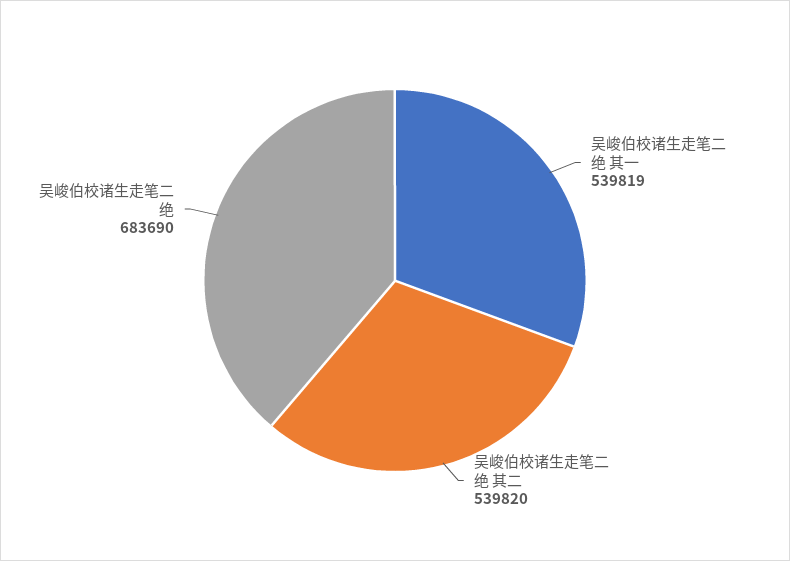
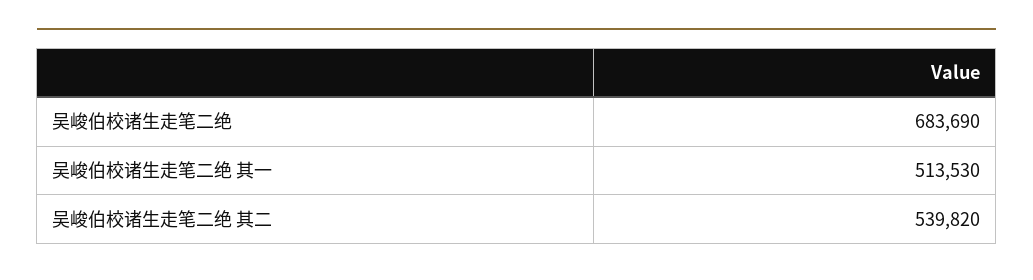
  {
-   "吴峻伯校诸生走笔二绝 其一": 539819,
+   "吴峻伯校诸生走笔二绝 其一": 513530,
    "吴峻伯校诸生走笔二绝 其二": 539820,
    "吴峻伯校诸生走笔二绝": 683690
  }

